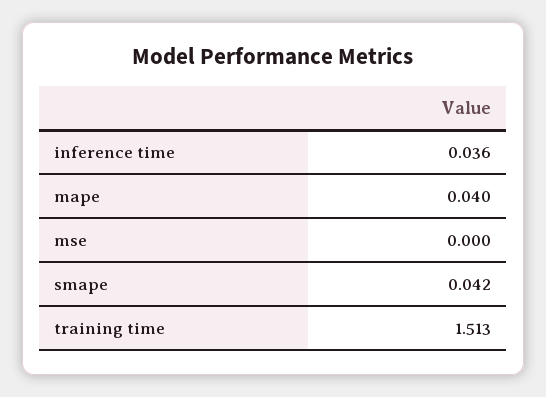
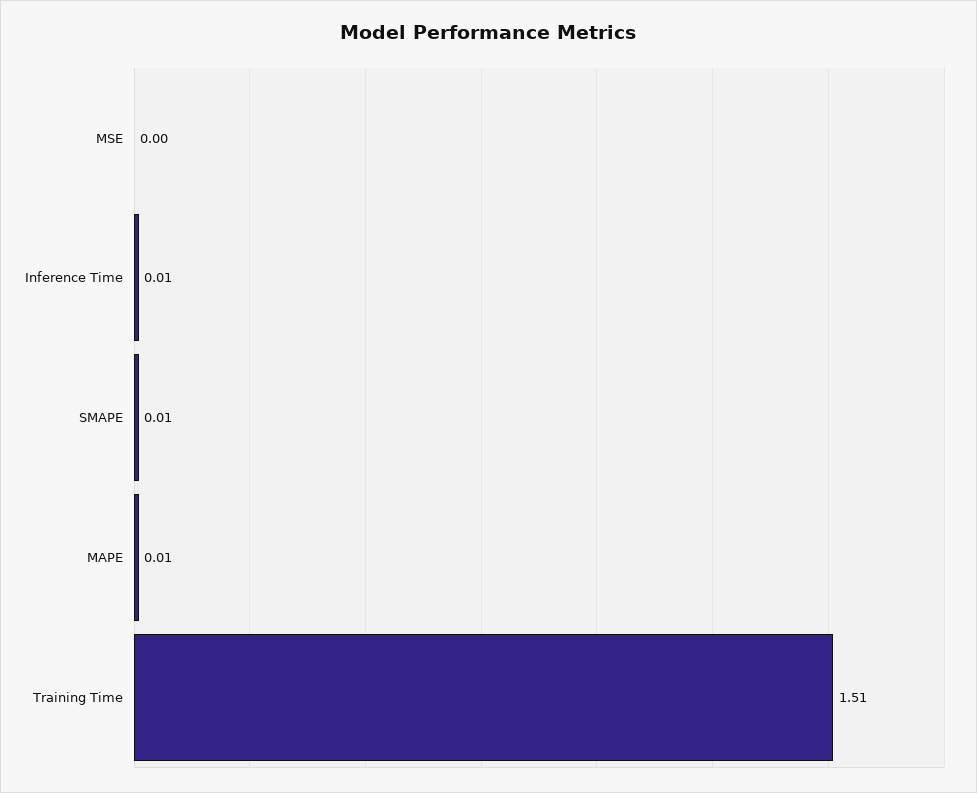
  {
-   "inference time": 0.036,
+   "inference time": 0.01,
-   "mape": 0.04,
+   "mape": 0.01,
    "mse": 0,
-   "smape": 0.042,
+   "smape": 0.01,
    "training time": 1.513
  }

